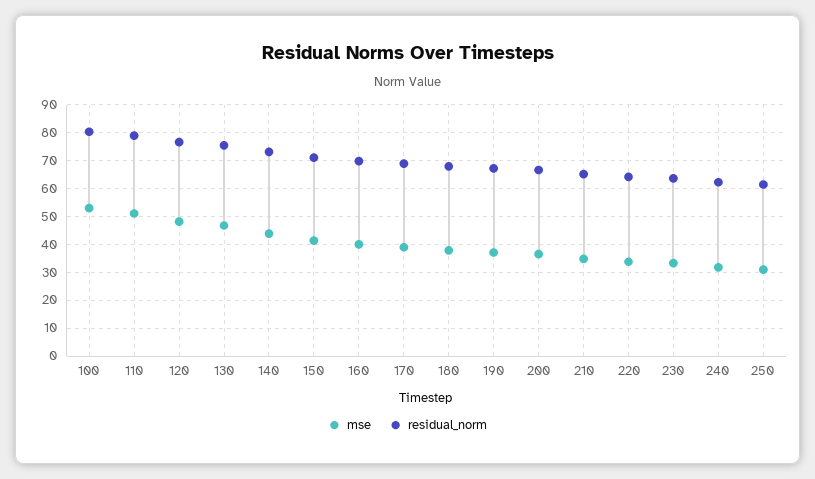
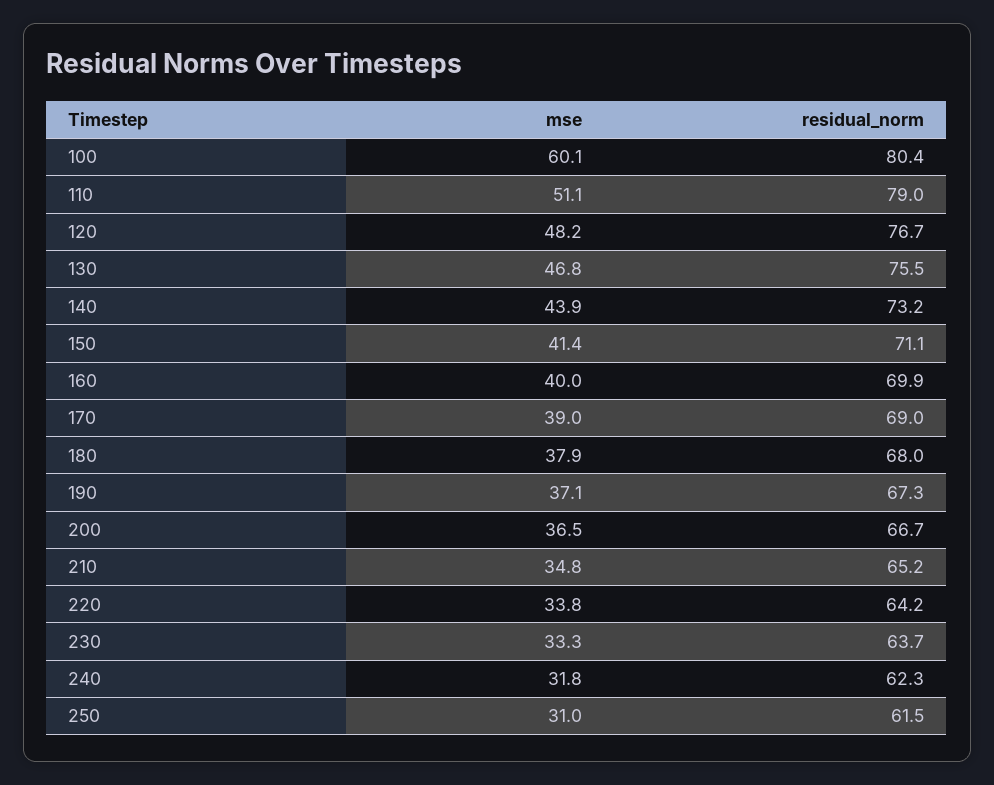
  {
    "mse": {
-     "100": 52.5,
+     "100": 60.1,
      "110": 51.1,
      "120": 48.2,
      "130": 46.8,
      "140": 43.9,
      "150": 41.4,
      "160": 40,
      "170": 39,
      "180": 37.9,
      "190": 37.1,
      "200": 36.5,
      "210": 34.8,
      "220": 33.8,
      "230": 33.3,
      "240": 31.8,
      "250": 31
    },
    "residual_norm": {
      "100": 80.4,
      "110": 79,
      "120": 76.7,
      "130": 75.5,
      "140": 73.2,
      "150": 71.1,
      "160": 69.9,
      "170": 69,
      "180": 68,
      "190": 67.3,
      "200": 66.7,
      "210": 65.2,
      "220": 64.2,
      "230": 63.7,
      "240": 62.3,
      "250": 61.5
    }
  }

